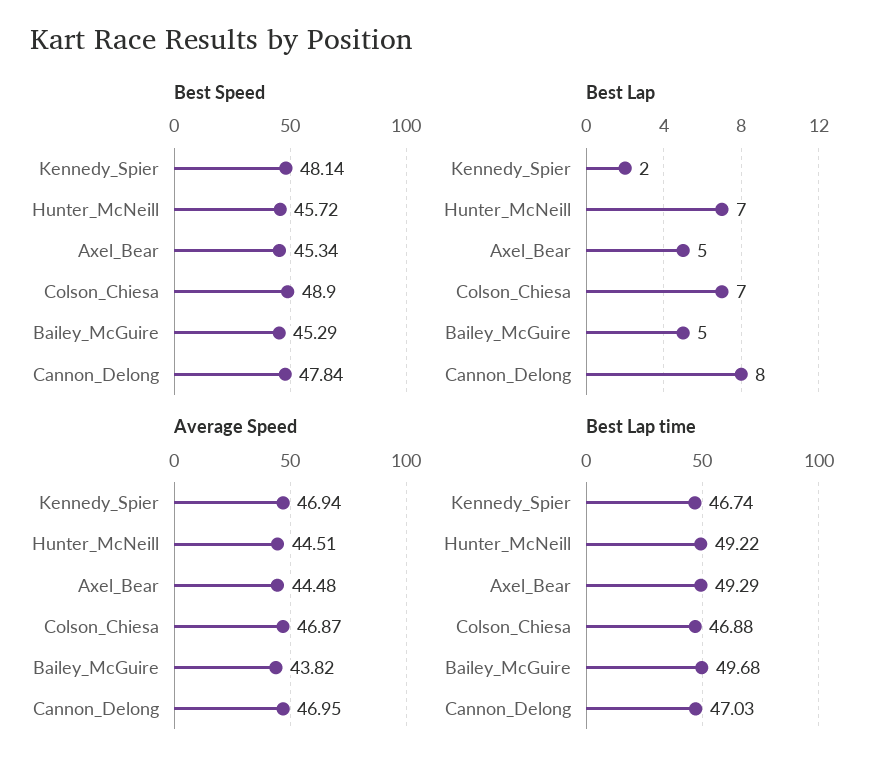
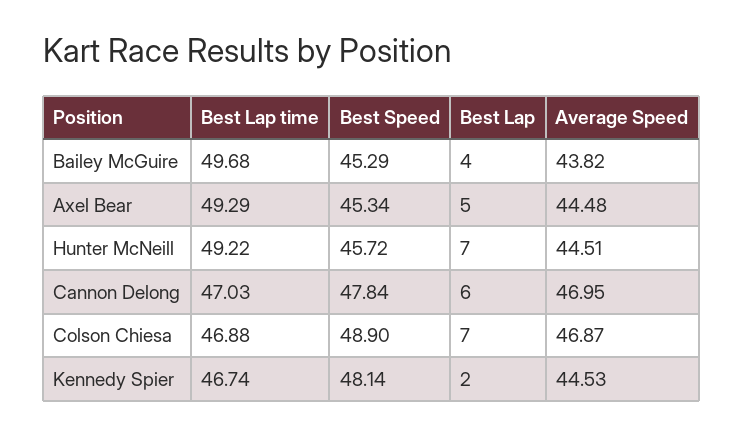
  {
    "Best Speed": {
      "Kennedy_Spier": 48.14,
      "Hunter_McNeill": 45.72,
      "Axel_Bear": 45.34,
      "Colson_Chiesa": 48.9,
      "Bailey_McGuire": 45.29,
      "Cannon_Delong": 47.84
    },
    "Best Lap": {
      "Kennedy_Spier": 2,
      "Hunter_McNeill": 7,
      "Axel_Bear": 5,
      "Colson_Chiesa": 7,
-     "Bailey_McGuire": 5,
+     "Bailey_McGuire": 4,
-     "Cannon_Delong": 8
+     "Cannon_Delong": 6
    },
    "Average Speed": {
-     "Kennedy_Spier": 46.94,
+     "Kennedy_Spier": 44.53,
      "Hunter_McNeill": 44.51,
      "Axel_Bear": 44.48,
      "Colson_Chiesa": 46.87,
      "Bailey_McGuire": 43.82,
      "Cannon_Delong": 46.95
    },
    "Best Lap time": {
      "Kennedy_Spier": 46.74,
      "Hunter_McNeill": 49.22,
      "Axel_Bear": 49.29,
      "Colson_Chiesa": 46.88,
      "Bailey_McGuire": 49.68,
      "Cannon_Delong": 47.03
    }
  }

